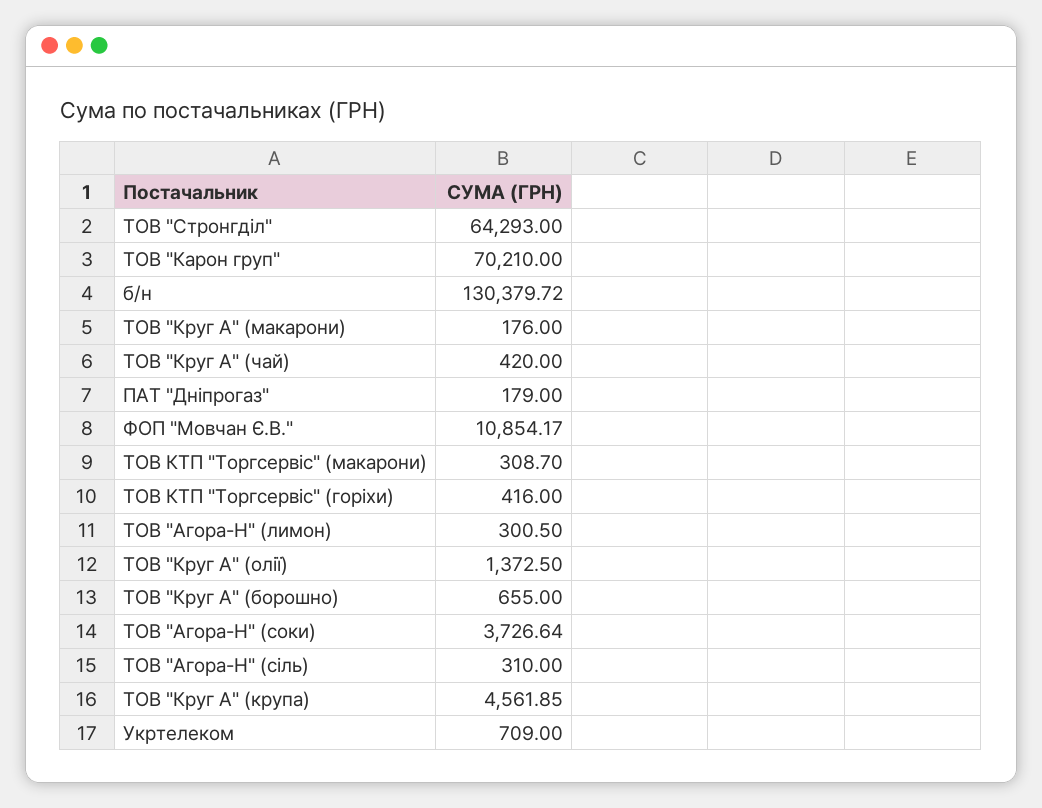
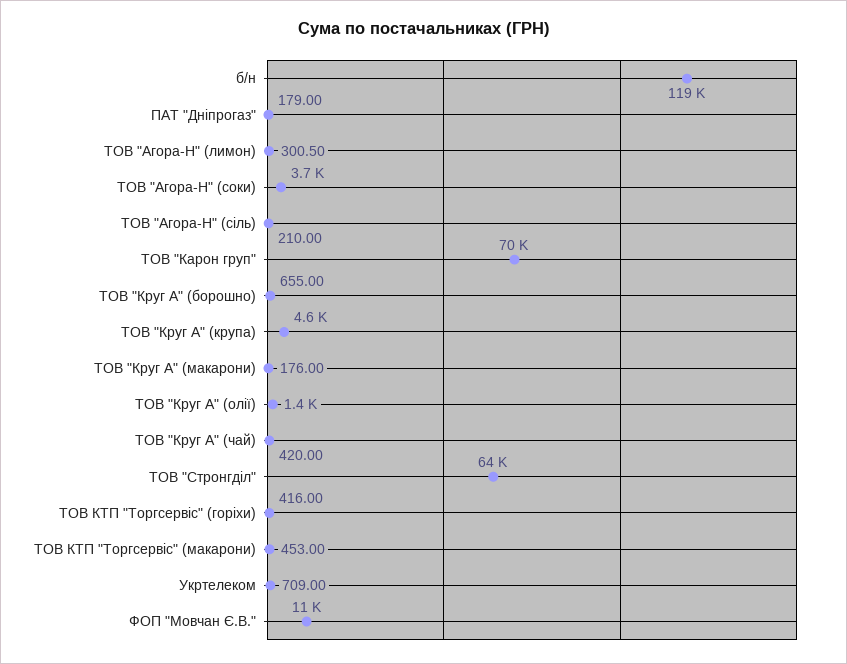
  {
    "ТОВ \"Стронгділ\"": 64293,
    "ТОВ \"Карон груп\"": 70210,
-   "б/н": 130379.72,
+   "б/н": 119000,
    "ТОВ \"Круг А\" (макарони)": 176,
    "ТОВ \"Круг А\" (чай)": 420,
    "ПАТ \"Дніпрогаз\"": 179,
    "ФОП \"Мовчан Є.В.\"": 10854.17,
-   "ТОВ КТП \"Торгсервіс\" (макарони)": 308.7,
+   "ТОВ КТП \"Торгсервіс\" (макарони)": 453,
    "ТОВ КТП \"Торгсервіс\" (горіхи)": 416,
    "ТОВ \"Агора-Н\" (лимон)": 300.5,
    "ТОВ \"Круг А\" (олії)": 1372.5,
    "ТОВ \"Круг А\" (борошно)": 655,
    "ТОВ \"Агора-Н\" (соки)": 3726.64,
-   "ТОВ \"Агора-Н\" (сіль)": 310,
+   "ТОВ \"Агора-Н\" (сіль)": 210,
    "ТОВ \"Круг А\" (крупа)": 4561.85,
    "Укртелеком": 709
  }

